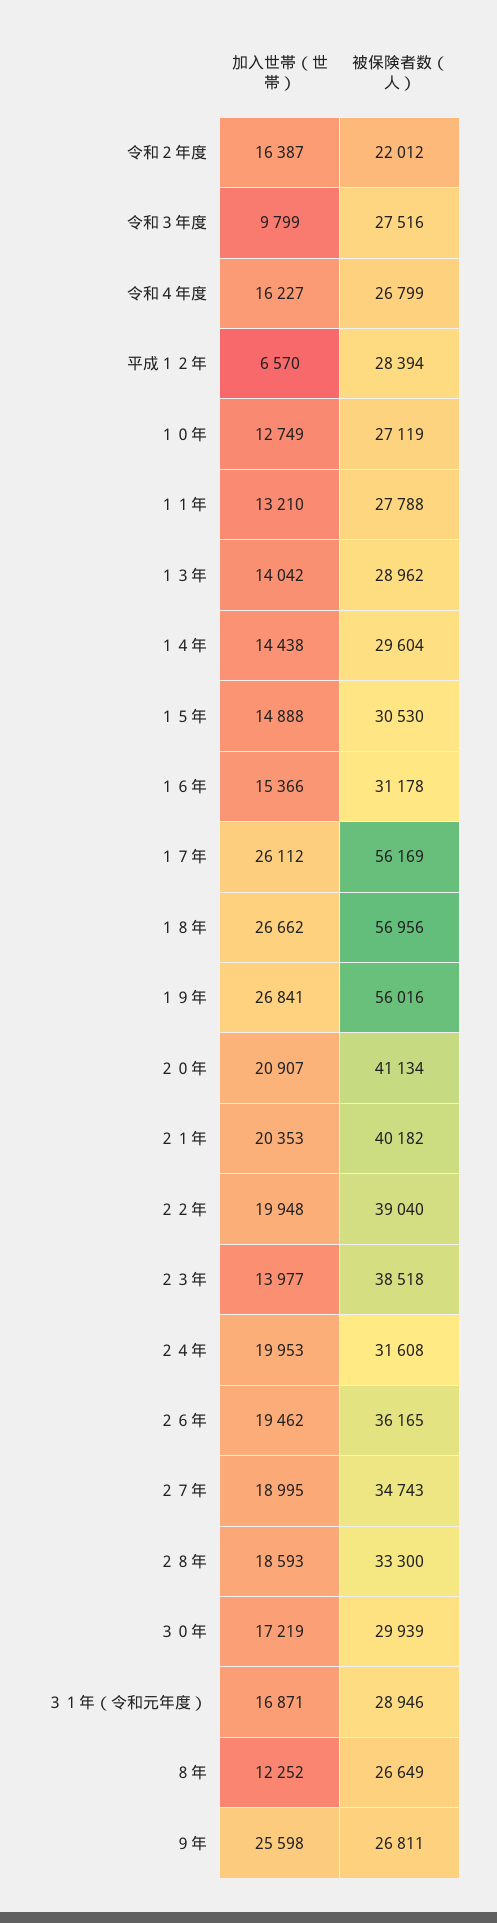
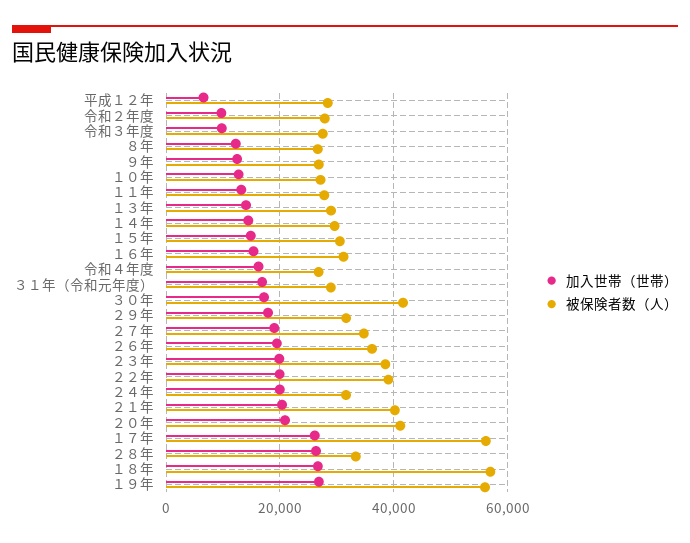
  {
    "加入世帯（世帯）": {
-     "令和２年度": 16387,
+     "令和２年度": 10000,
      "令和３年度": 9799,
      "令和４年度": 16227,
      "平成１２年": 6570,
      "１０年": 12749,
      "１１年": 13210,
      "１３年": 14042,
      "１４年": 14438,
      "１５年": 14888,
      "１６年": 15366,
      "１７年": 26112,
      "１８年": 26662,
      "１９年": 26841,
      "２０年": 20907,
      "２１年": 20353,
      "２２年": 19948,
-     "２３年": 13977,
+     "２３年": 20000,
      "２４年": 19953,
      "２６年": 19462,
      "２７年": 18995,
-     "２８年": 18593,
+     "２８年": 26000,
      "３０年": 17219,
      "３１年（令和元年度）": 16871,
      "８年": 12252,
-     "９年": 25598
+     "９年": 12000,
+     "２９年": 18000
    },
    "被保険者数（人）": {
-     "令和２年度": 22012,
+     "令和２年度": 28000,
      "令和３年度": 27516,
      "令和４年度": 26799,
      "平成１２年": 28394,
      "１０年": 27119,
      "１１年": 27788,
      "１３年": 28962,
      "１４年": 29604,
      "１５年": 30530,
      "１６年": 31178,
      "１７年": 56169,
      "１８年": 56956,
      "１９年": 56016,
      "２０年": 41134,
      "２１年": 40182,
      "２２年": 39040,
      "２３年": 38518,
      "２４年": 31608,
      "２６年": 36165,
      "２７年": 34743,
      "２８年": 33300,
-     "３０年": 29939,
+     "３０年": 42000,
      "３１年（令和元年度）": 28946,
      "８年": 26649,
-     "９年": 26811
+     "９年": 26811,
+     "２９年": 32000
    }
  }

